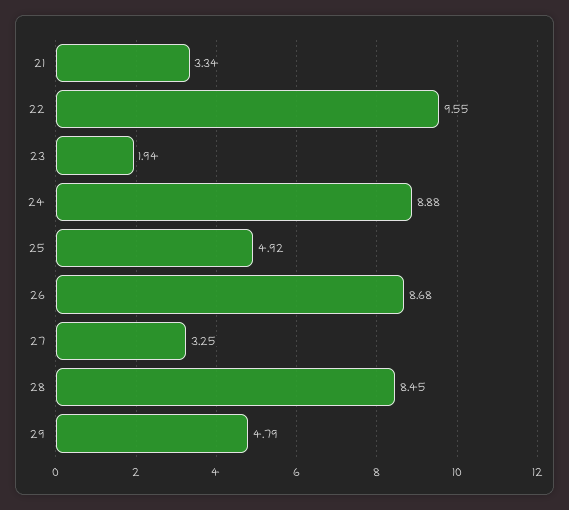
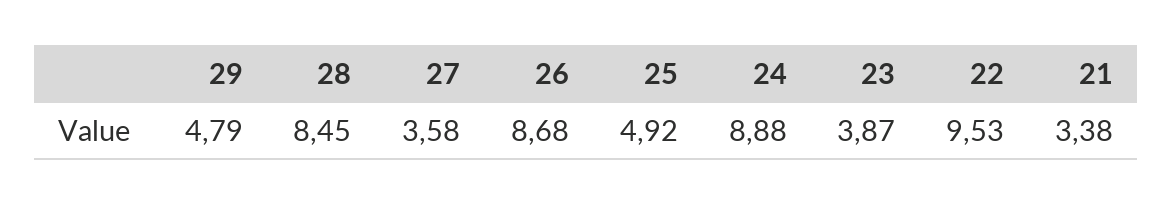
  {
-   "21": 3.34,
+   "21": 3.38,
-   "22": 9.55,
+   "22": 9.53,
-   "23": 1.94,
+   "23": 3.87,
    "24": 8.88,
    "25": 4.92,
    "26": 8.68,
-   "27": 3.25,
+   "27": 3.58,
    "28": 8.45,
    "29": 4.79
  }

